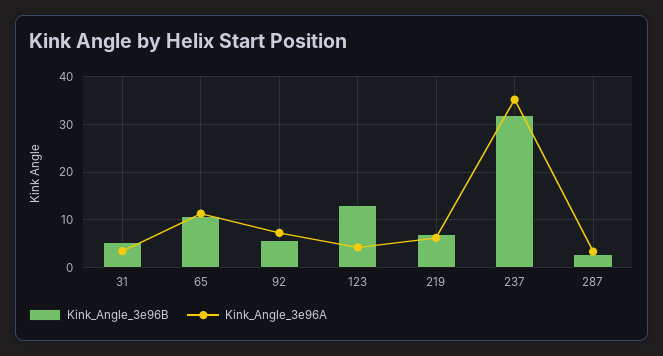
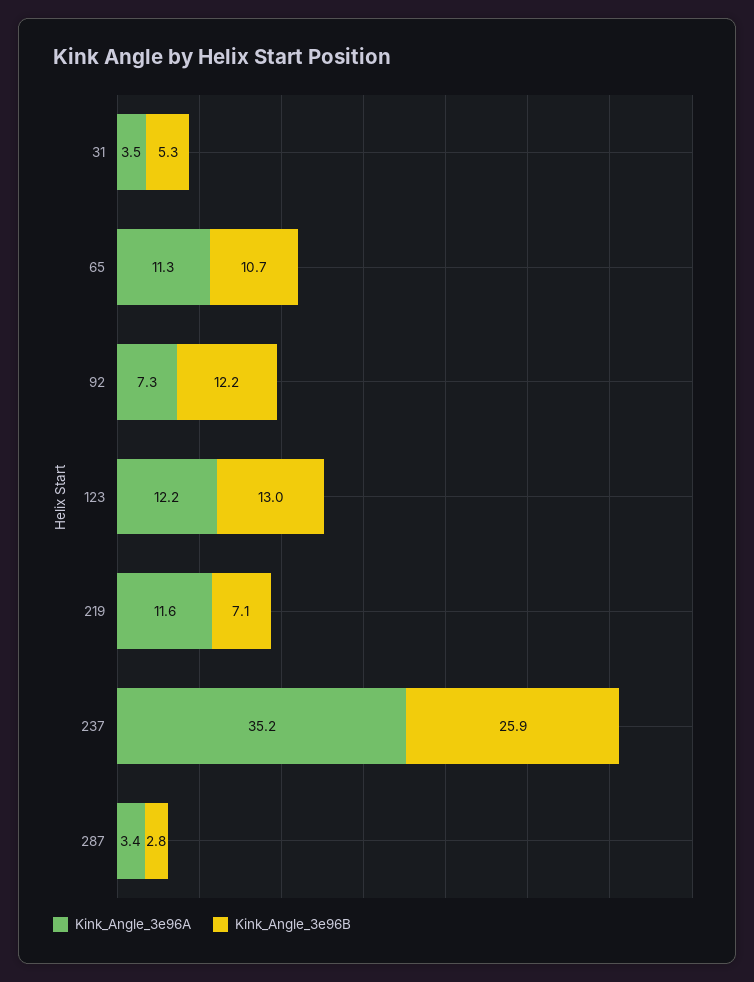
  {
    "Kink_Angle_3e96B": {
      "31": 5.3,
      "65": 10.7,
-     "92": 6,
+     "92": 12.2,
      "123": 13,
      "219": 7.1,
-     "237": 32,
+     "237": 25.9,
      "287": 2.8
    },
    "Kink_Angle_3e96A": {
      "31": 3.5,
      "65": 11.3,
      "92": 7.3,
-     "123": 4,
+     "123": 12.2,
-     "219": 6,
+     "219": 11.6,
      "237": 35.2,
      "287": 3.4
    }
  }

